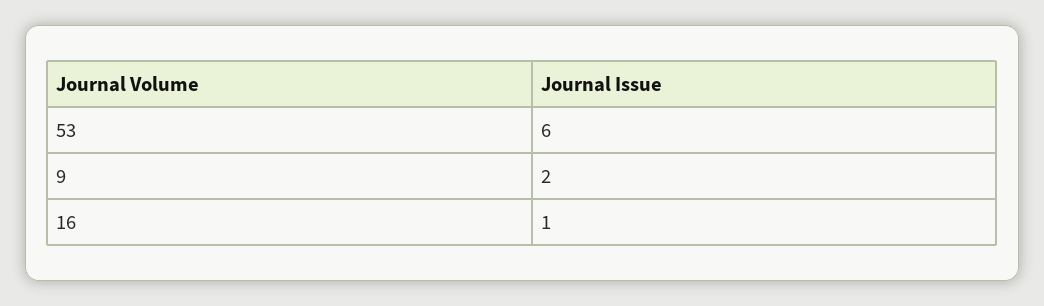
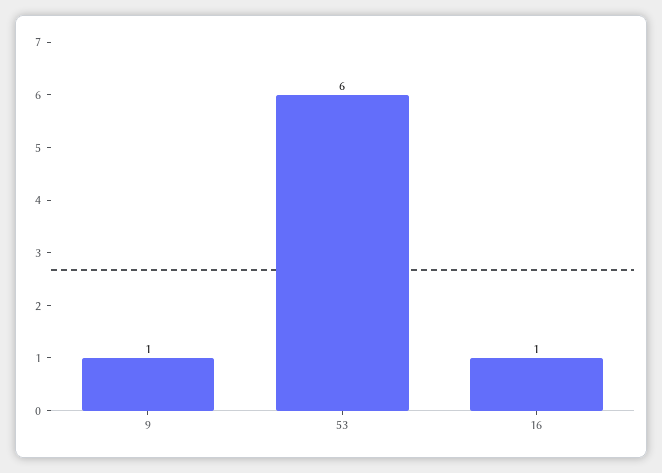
  {
    "53": 6,
-   "9": 2,
+   "9": 1,
    "16": 1
  }

